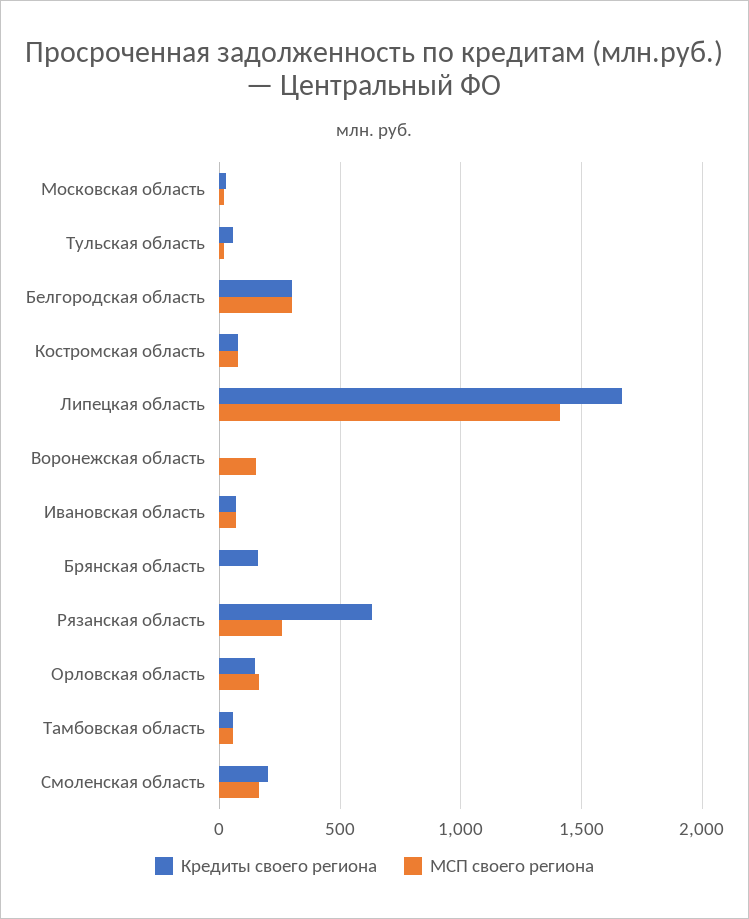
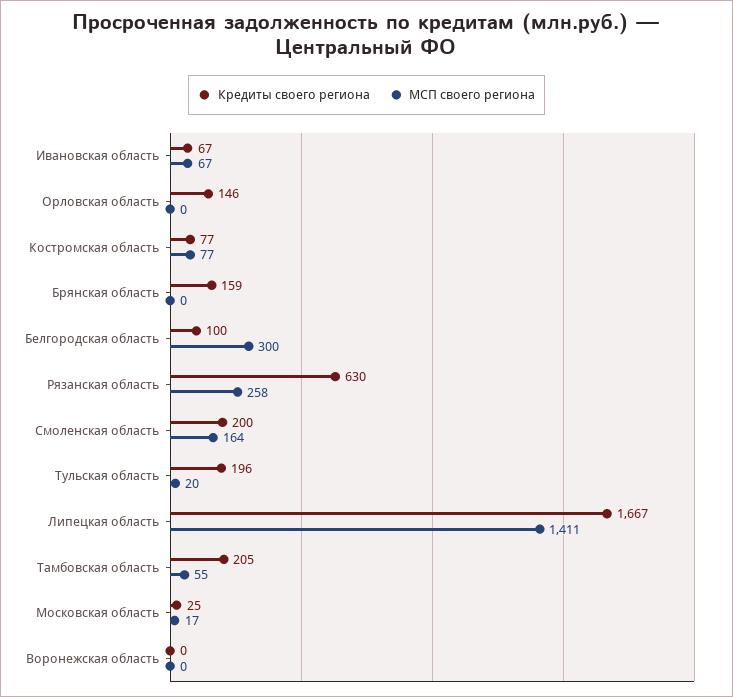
  {
    "Кредиты своего региона": {
      "Московская область": 25,
-     "Тульская область": 50,
+     "Тульская область": 196,
-     "Белгородская область": 300,
+     "Белгородская область": 100,
      "Костромская область": 77,
      "Липецкая область": 1667,
      "Воронежская область": 0,
      "Ивановская область": 67,
      "Брянская область": 159,
      "Рязанская область": 630,
      "Орловская область": 146,
-     "Тамбовская область": 50,
+     "Тамбовская область": 205,
      "Смоленская область": 200
    },
    "МСП своего региона": {
      "Московская область": 17,
      "Тульская область": 20,
      "Белгородская область": 300,
      "Костромская область": 77,
      "Липецкая область": 1411,
-     "Воронежская область": 150,
+     "Воронежская область": 0,
      "Ивановская область": 67,
      "Брянская область": 0,
      "Рязанская область": 258,
-     "Орловская область": 150,
+     "Орловская область": 0,
      "Тамбовская область": 55,
      "Смоленская область": 164
    }
  }

